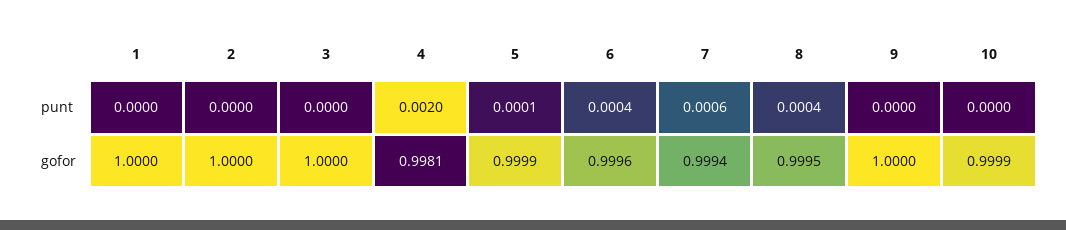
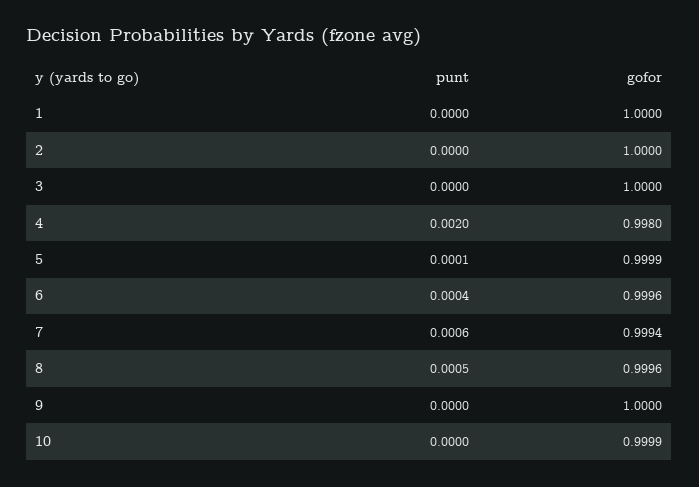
  {
    "1": {
      "punt": 0,
      "gofor": 1
    },
    "2": {
      "punt": 0,
      "gofor": 1
    },
    "3": {
      "punt": 0,
      "gofor": 1
    },
    "4": {
      "punt": 0.002,
-     "gofor": 0.9981
+     "gofor": 0.998
    },
    "5": {
      "punt": 0.0001,
      "gofor": 0.9999
    },
    "6": {
      "punt": 0.0004,
      "gofor": 0.9996
    },
    "7": {
      "punt": 0.0006,
      "gofor": 0.9994
    },
    "8": {
-     "punt": 0.0004,
+     "punt": 0.0005,
-     "gofor": 0.9995
+     "gofor": 0.9996
    },
    "9": {
      "punt": 0,
      "gofor": 1
    },
    "10": {
      "punt": 0,
      "gofor": 0.9999
    }
  }

